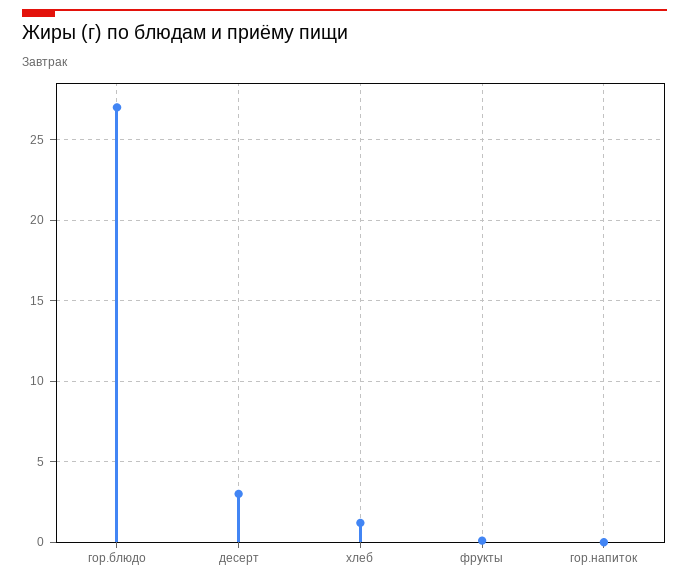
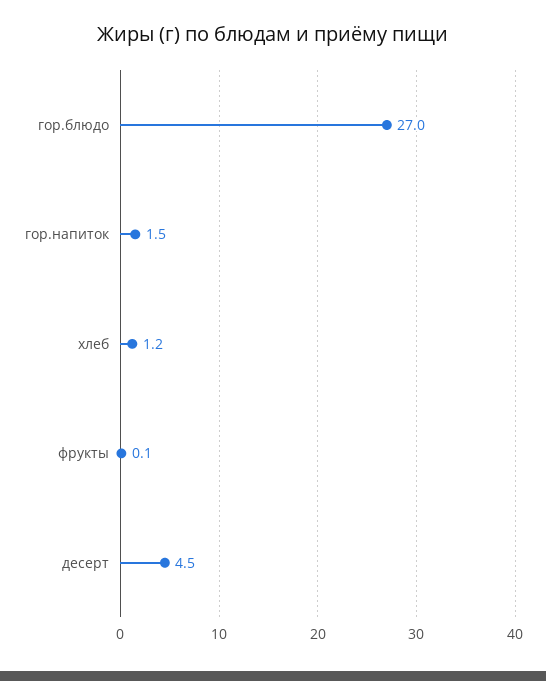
  {
    "гор.блюдо": 27,
-   "десерт": 3,
+   "десерт": 4.5,
    "хлеб": 1.2,
    "фрукты": 0.1,
-   "гор.напиток": 0
+   "гор.напиток": 1.5
  }

